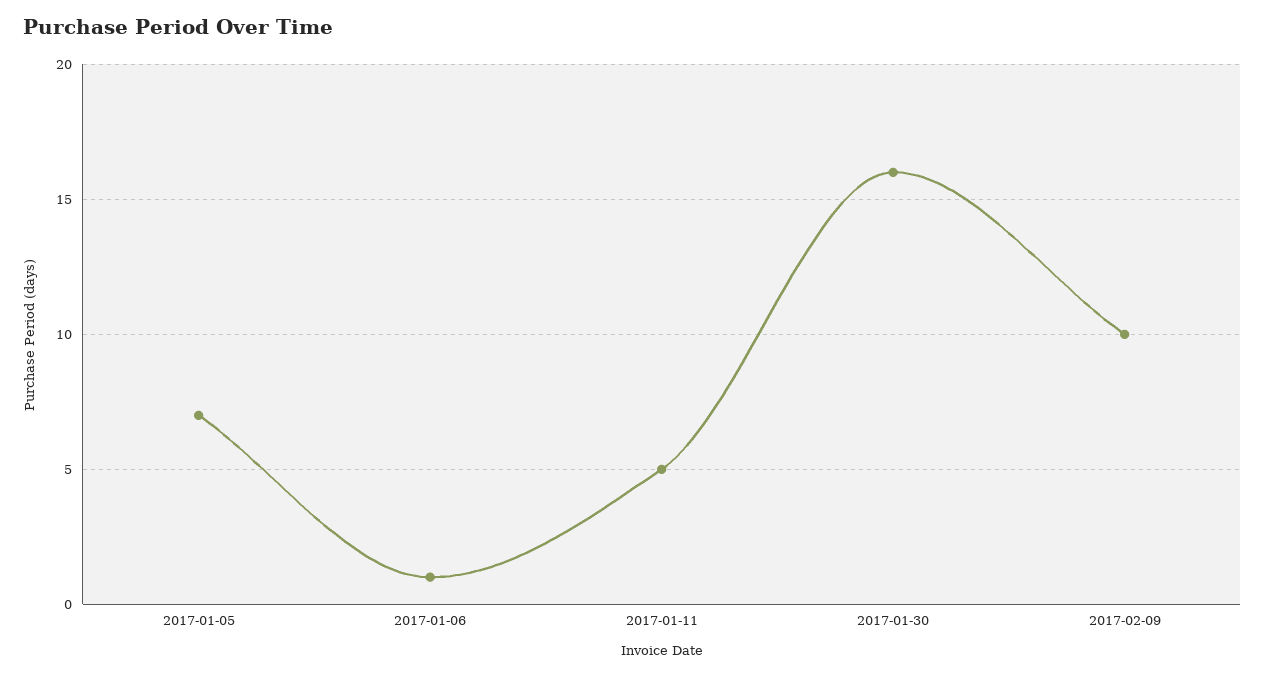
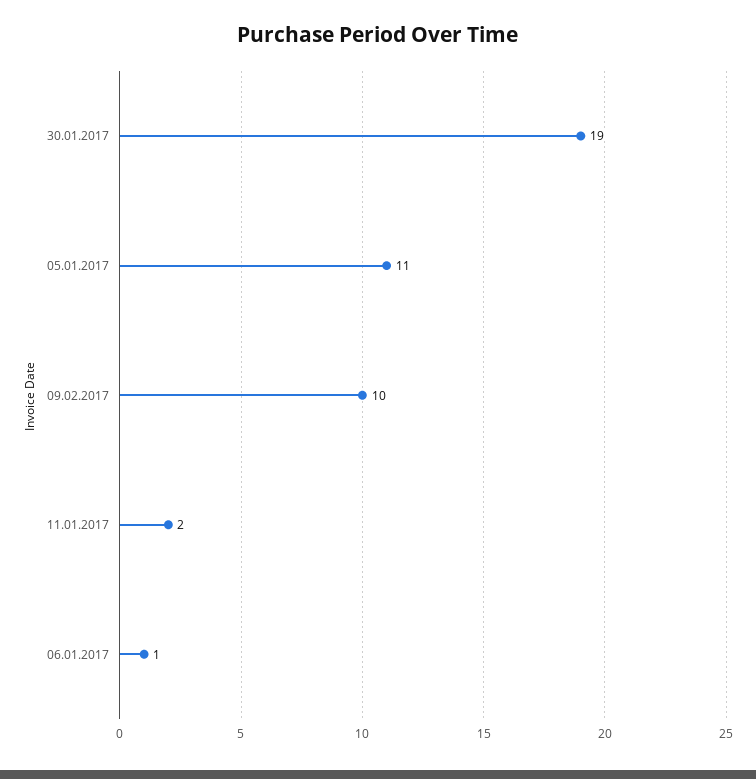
  {
-   "2017-01-05": 7,
+   "2017-01-05": 11,
    "2017-01-06": 1,
-   "2017-01-11": 5,
+   "2017-01-11": 2,
-   "2017-01-30": 16,
+   "2017-01-30": 19,
    "2017-02-09": 10
  }

